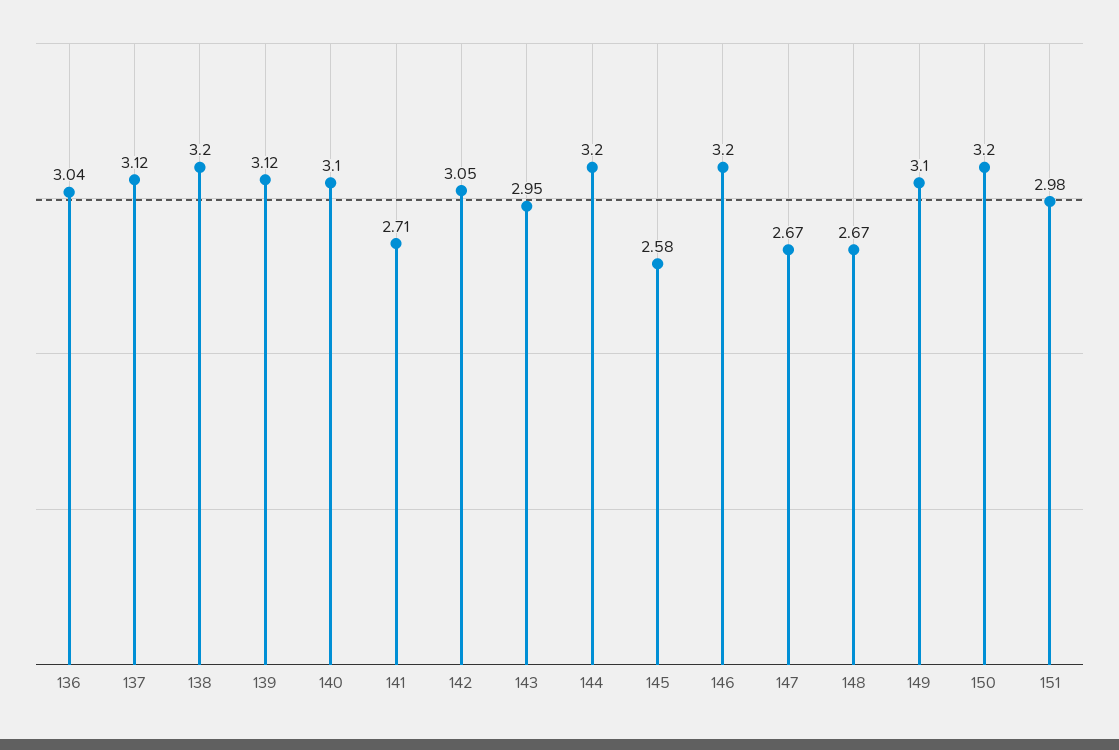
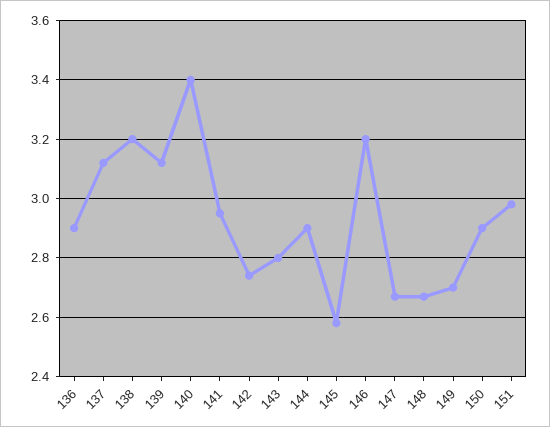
  {
-   "136": 3.04,
+   "136": 2.9,
    "137": 3.12,
    "138": 3.2,
    "139": 3.12,
-   "140": 3.1,
+   "140": 3.4,
-   "141": 2.71,
+   "141": 2.95,
-   "142": 3.05,
+   "142": 2.75,
-   "143": 2.95,
+   "143": 2.8,
-   "144": 3.2,
+   "144": 2.9,
    "145": 2.58,
    "146": 3.2,
    "147": 2.67,
    "148": 2.67,
-   "149": 3.1,
+   "149": 2.7,
-   "150": 3.2,
+   "150": 2.9,
    "151": 2.98
  }

